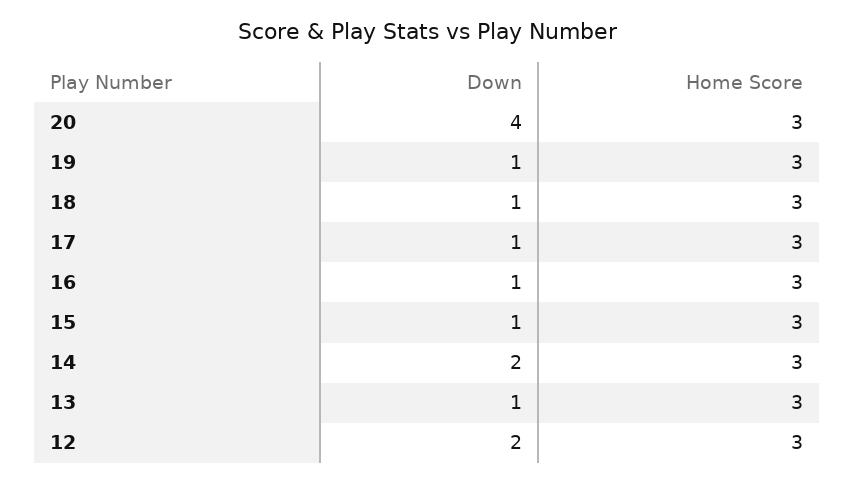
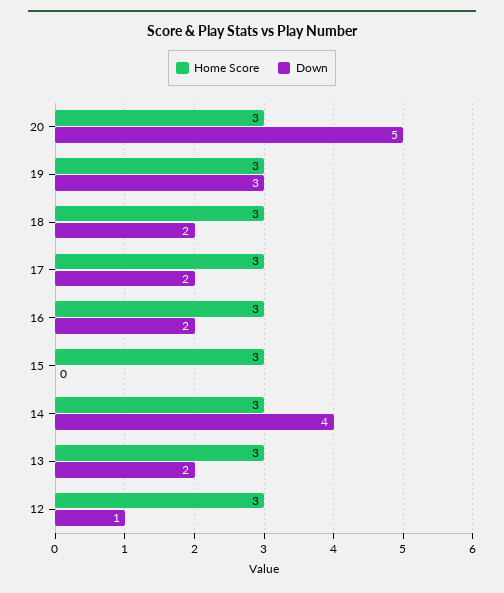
  {
    "Down": {
-     "20": 4,
+     "20": 5,
-     "19": 1,
+     "19": 3,
-     "18": 1,
+     "18": 2,
-     "17": 1,
+     "17": 2,
-     "16": 1,
+     "16": 2,
-     "15": 1,
+     "15": 0,
-     "14": 2,
+     "14": 4,
-     "13": 1,
+     "13": 2,
-     "12": 2
+     "12": 1
    },
    "Home Score": {
      "20": 3,
      "19": 3,
      "18": 3,
      "17": 3,
      "16": 3,
      "15": 3,
      "14": 3,
      "13": 3,
      "12": 3
    }
  }

